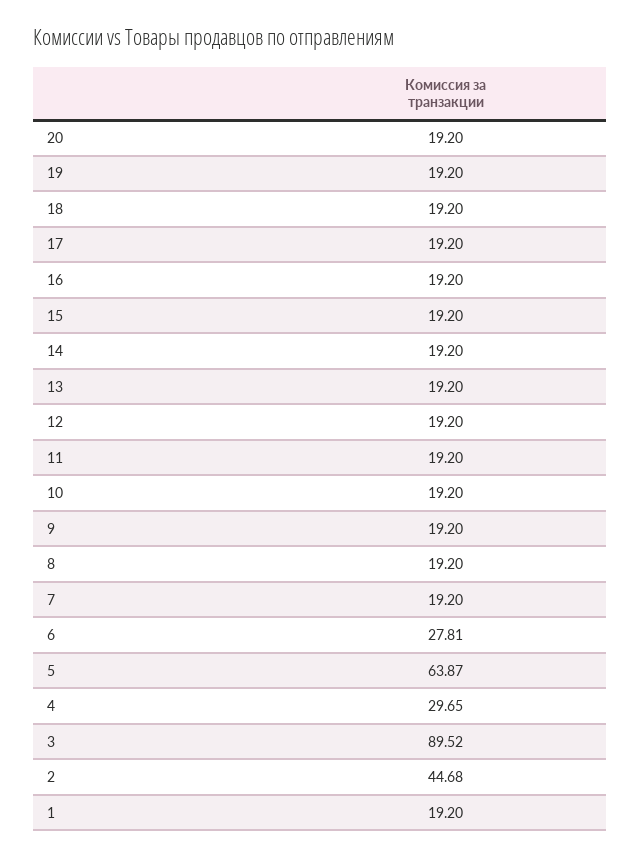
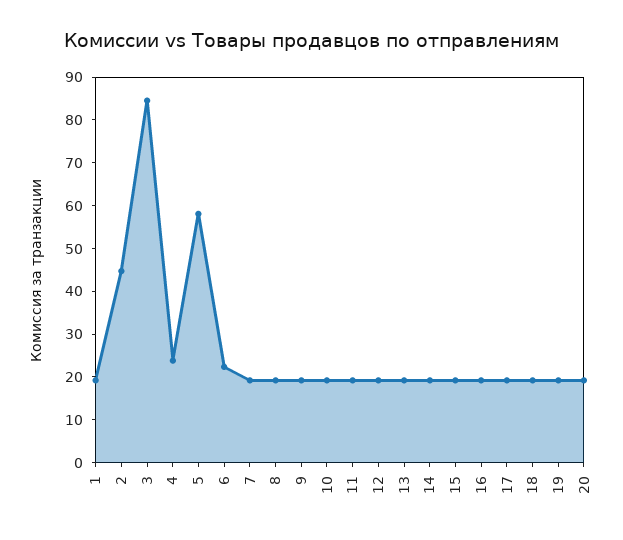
  {
    "20": 19.2,
    "19": 19.2,
    "18": 19.2,
    "17": 19.2,
    "16": 19.2,
    "15": 19.2,
    "14": 19.2,
    "13": 19.2,
    "12": 19.2,
    "11": 19.2,
    "10": 19.2,
    "9": 19.2,
    "8": 19.2,
    "7": 19.2,
-   "6": 27.81,
+   "6": 22,
-   "5": 63.87,
+   "5": 58,
-   "4": 29.65,
+   "4": 24,
-   "3": 89.52,
+   "3": 84,
    "2": 44.68,
    "1": 19.2
  }

